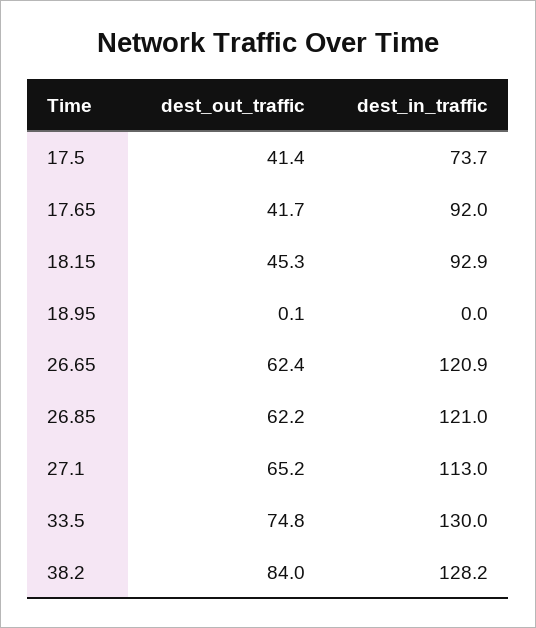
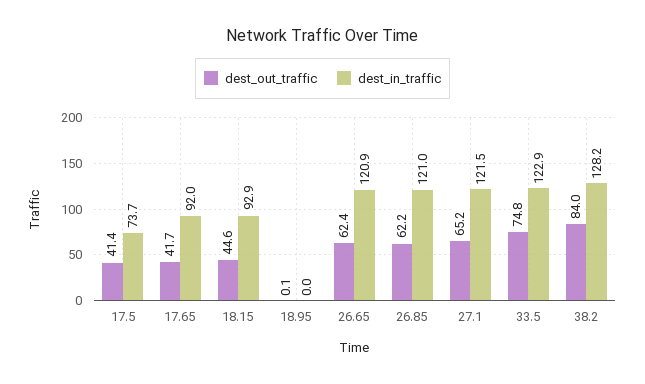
  {
    "dest_out_traffic": {
      "17.5": 41.4,
      "17.65": 41.7,
-     "18.15": 45.3,
+     "18.15": 44.6,
      "18.95": 0.1,
      "26.65": 62.4,
      "26.85": 62.2,
      "27.1": 65.2,
      "33.5": 74.8,
      "38.2": 84
    },
    "dest_in_traffic": {
      "17.5": 73.7,
      "17.65": 92,
      "18.15": 92.9,
      "18.95": 0,
      "26.65": 120.9,
      "26.85": 121,
-     "27.1": 113,
+     "27.1": 121.5,
-     "33.5": 130,
+     "33.5": 122.9,
      "38.2": 128.2
    }
  }

